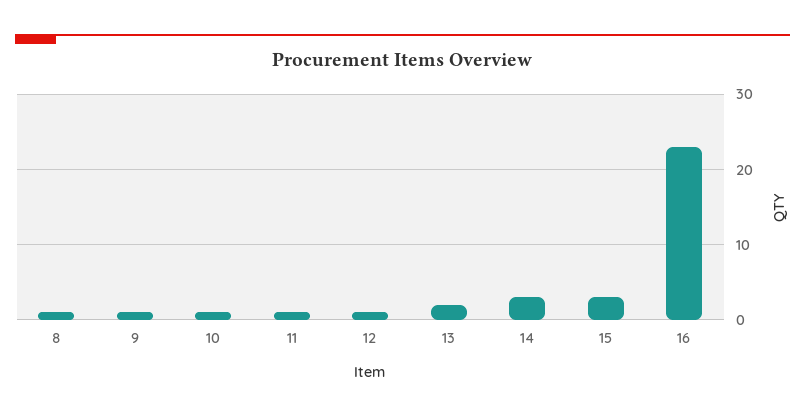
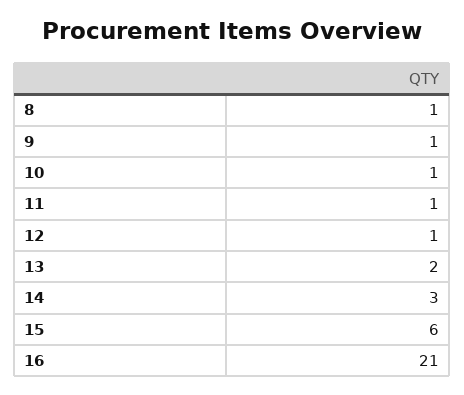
  {
    "8": 1,
    "9": 1,
    "10": 1,
    "11": 1,
    "12": 1,
    "13": 2,
    "14": 3,
-   "15": 3,
+   "15": 6,
-   "16": 23
+   "16": 21
  }

